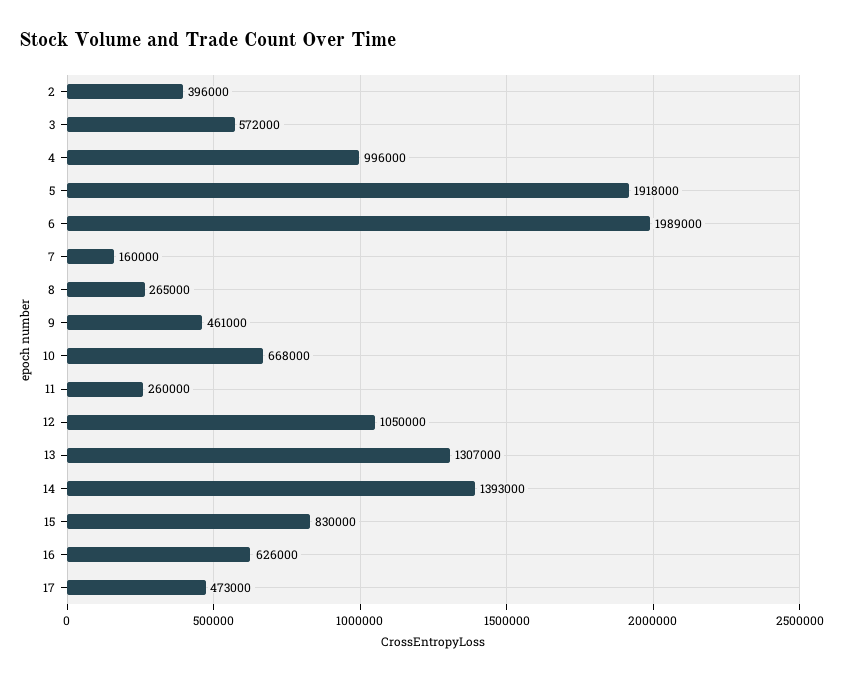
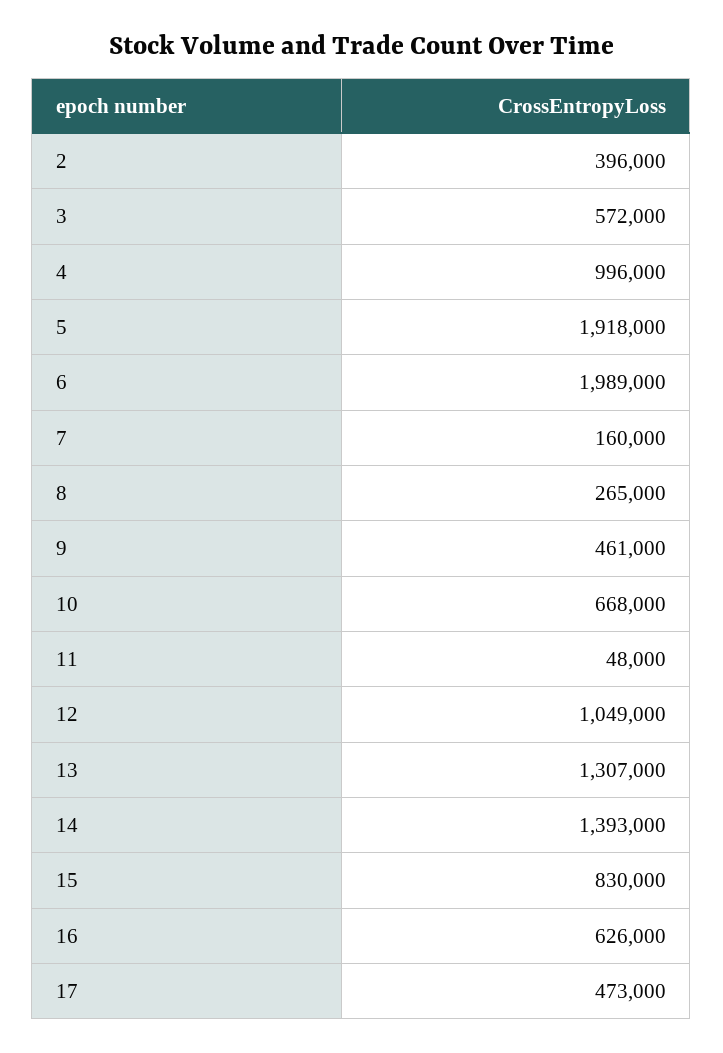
  {
    "2": 396000,
    "3": 572000,
    "4": 996000,
    "5": 1918000,
    "6": 1989000,
    "7": 160000,
    "8": 265000,
    "9": 461000,
    "10": 668000,
-   "11": 260000,
+   "11": 48000,
-   "12": 1050000,
+   "12": 1049000,
    "13": 1307000,
    "14": 1393000,
    "15": 830000,
    "16": 626000,
    "17": 473000
  }

